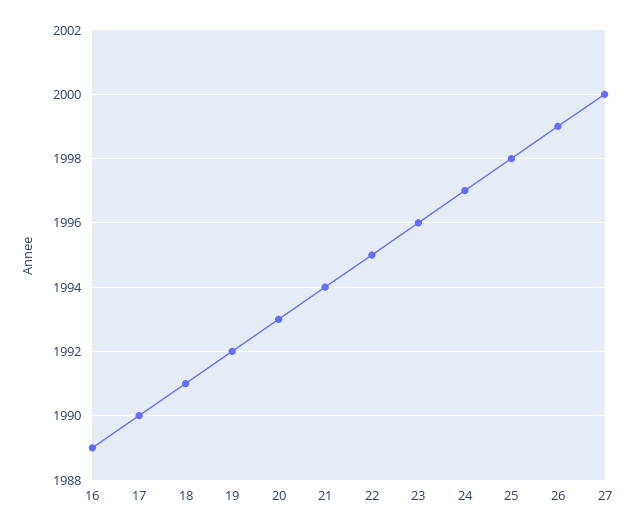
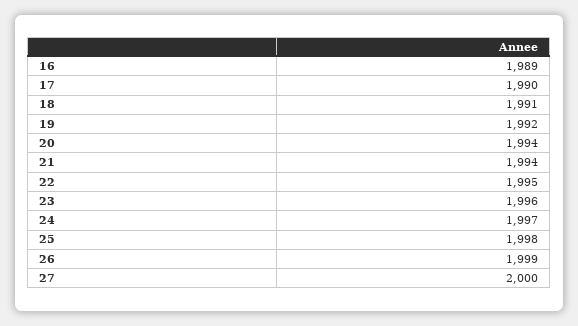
  {
    "16": 1989,
    "17": 1990,
    "18": 1991,
    "19": 1992,
-   "20": 1993,
+   "20": 1994,
    "21": 1994,
    "22": 1995,
    "23": 1996,
    "24": 1997,
    "25": 1998,
    "26": 1999,
    "27": 2000
  }

